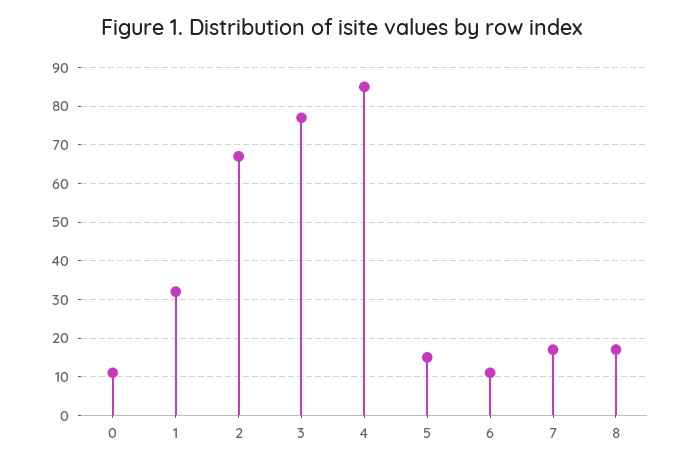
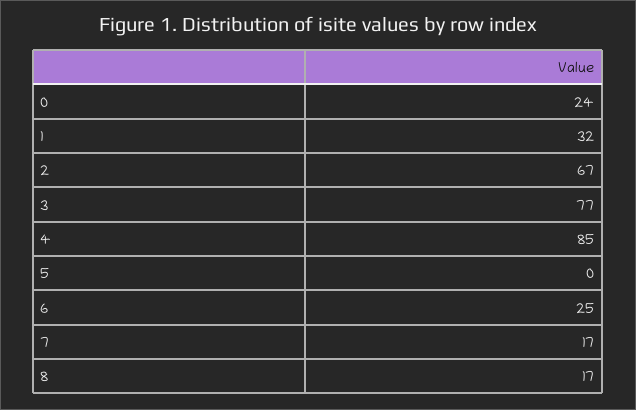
  {
-   "0": 10,
+   "0": 24,
    "1": 32,
    "2": 67,
    "3": 77,
    "4": 85,
-   "5": 15,
+   "5": 0,
-   "6": 10,
+   "6": 25,
    "7": 17,
    "8": 17
  }

